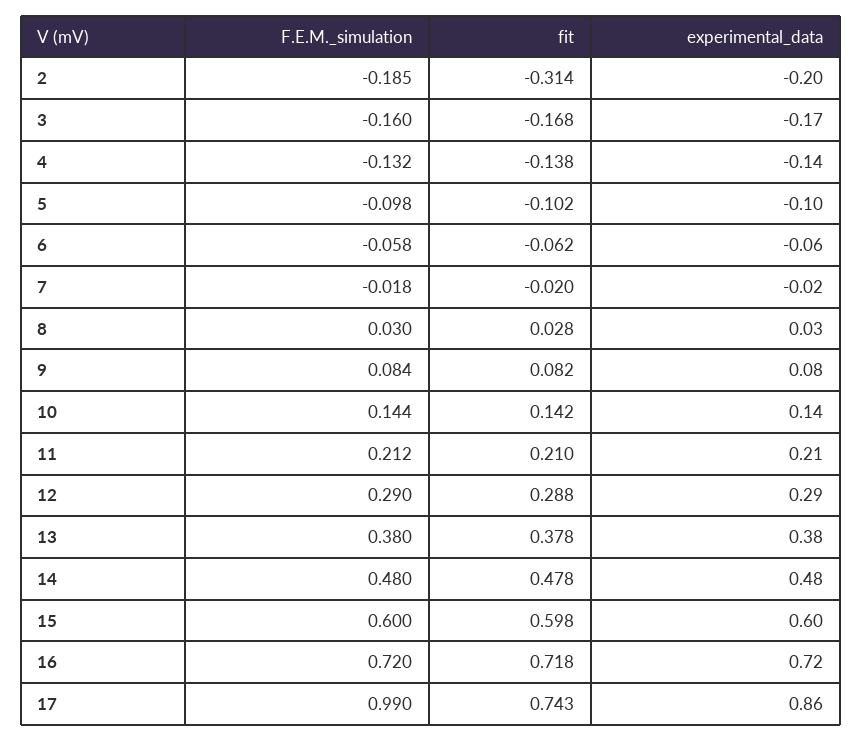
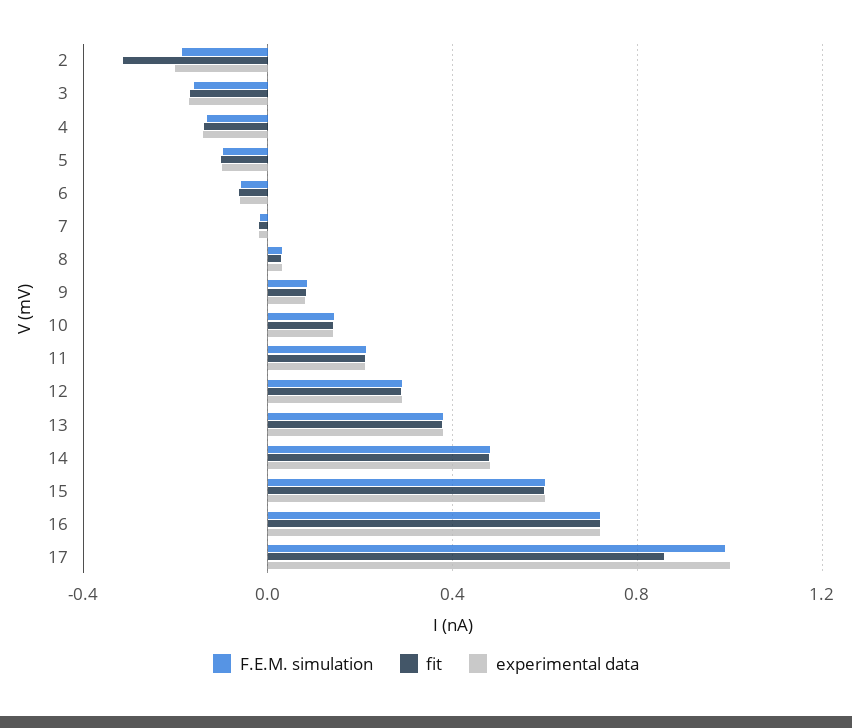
  {
    "F.E.M._simulation": {
      "2": -0.185,
      "3": -0.16,
      "4": -0.132,
      "5": -0.098,
      "6": -0.058,
      "7": -0.018,
      "8": 0.03,
      "9": 0.084,
      "10": 0.144,
      "11": 0.212,
      "12": 0.29,
      "13": 0.38,
      "14": 0.48,
      "15": 0.6,
      "16": 0.72,
      "17": 0.99
    },
    "fit": {
      "2": -0.314,
      "3": -0.168,
      "4": -0.138,
      "5": -0.102,
      "6": -0.062,
      "7": -0.02,
      "8": 0.028,
      "9": 0.082,
      "10": 0.142,
      "11": 0.21,
      "12": 0.288,
      "13": 0.378,
      "14": 0.478,
      "15": 0.598,
      "16": 0.718,
-     "17": 0.743
+     "17": 0.85
    },
    "experimental_data": {
      "2": -0.2,
      "3": -0.17,
      "4": -0.14,
      "5": -0.1,
      "6": -0.06,
      "7": -0.02,
      "8": 0.03,
      "9": 0.08,
      "10": 0.14,
      "11": 0.21,
      "12": 0.29,
      "13": 0.38,
      "14": 0.48,
      "15": 0.6,
      "16": 0.72,
-     "17": 0.86
+     "17": 1
    }
  }

